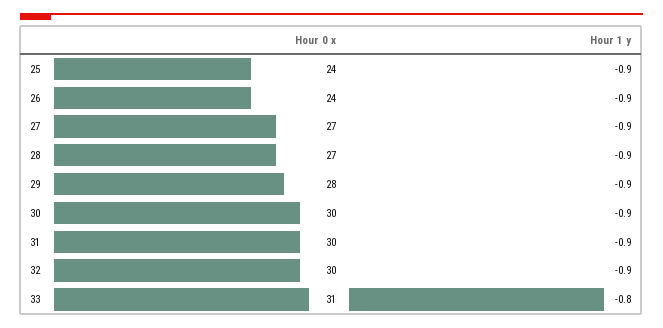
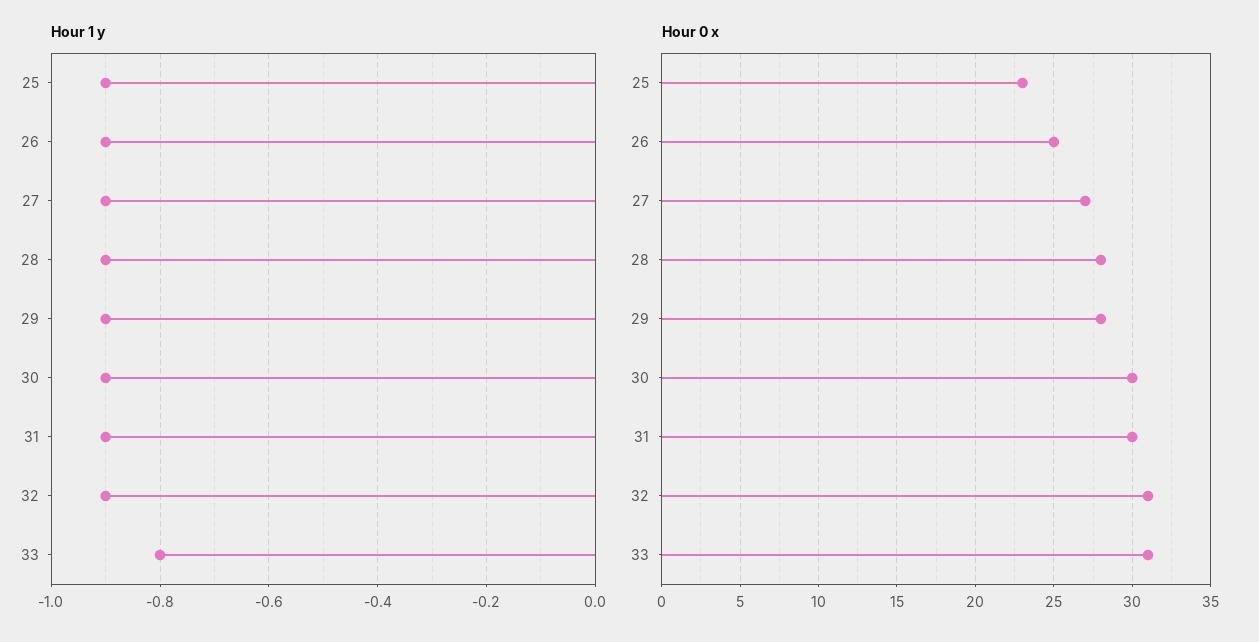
  {
    "Hour 0 x": {
-     "25": 24,
+     "25": 23,
-     "26": 24,
+     "26": 25,
      "27": 27,
-     "28": 27,
+     "28": 28,
      "29": 28,
      "30": 30,
      "31": 30,
-     "32": 30,
+     "32": 31,
      "33": 31
    },
    "Hour 1 y": {
      "25": -0.9,
      "26": -0.9,
      "27": -0.9,
      "28": -0.9,
      "29": -0.9,
      "30": -0.9,
      "31": -0.9,
      "32": -0.9,
      "33": -0.8
    }
  }

